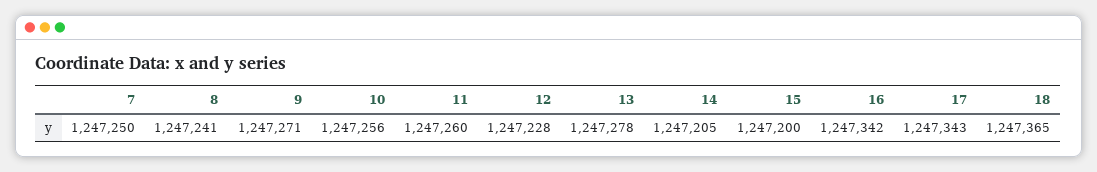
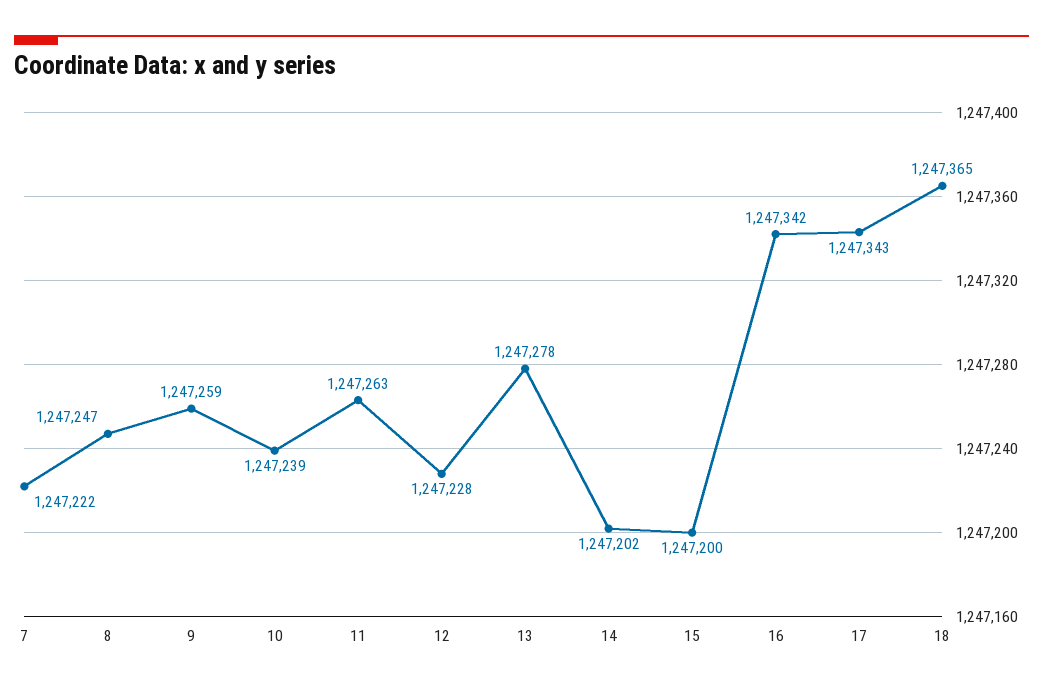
  {
-   "7": 1247250,
+   "7": 1247222,
-   "8": 1247241,
+   "8": 1247247,
-   "9": 1247271,
+   "9": 1247259,
-   "10": 1247256,
+   "10": 1247239,
-   "11": 1247260,
+   "11": 1247263,
    "12": 1247228,
    "13": 1247278,
-   "14": 1247205,
+   "14": 1247202,
    "15": 1247200,
    "16": 1247342,
    "17": 1247343,
    "18": 1247365
  }

